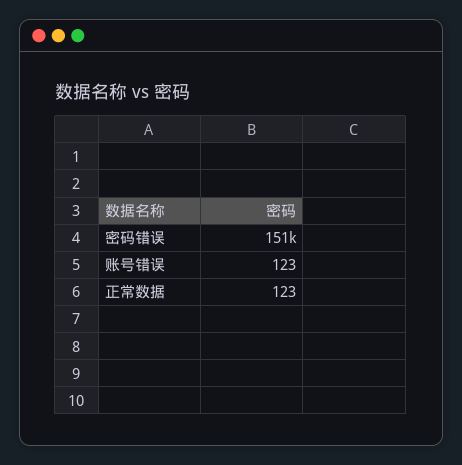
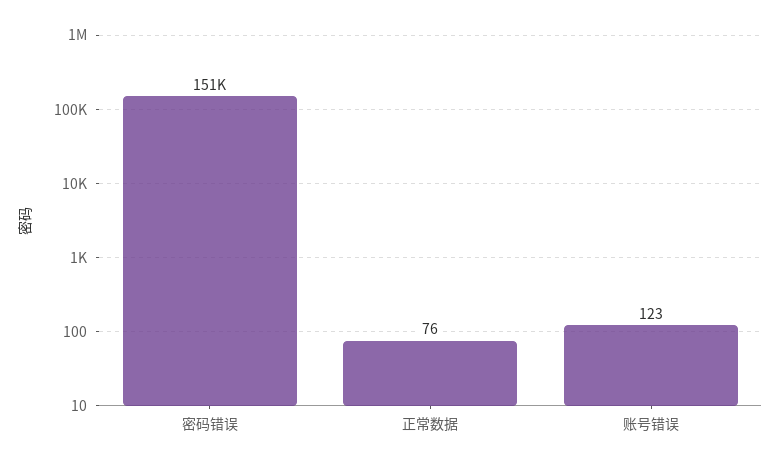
  {
    "密码错误": 151000,
    "账号错误": 123,
-   "正常数据": 123
+   "正常数据": 76
  }

